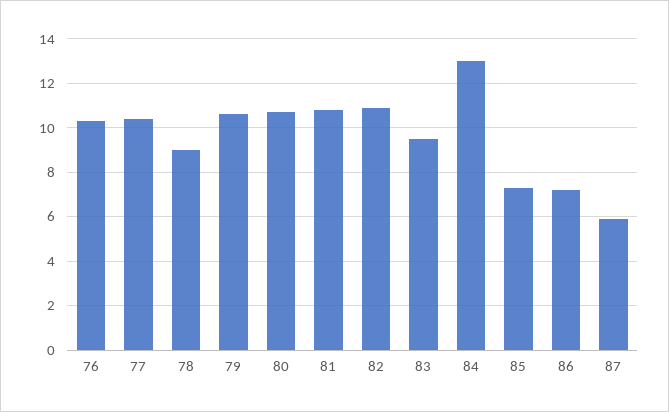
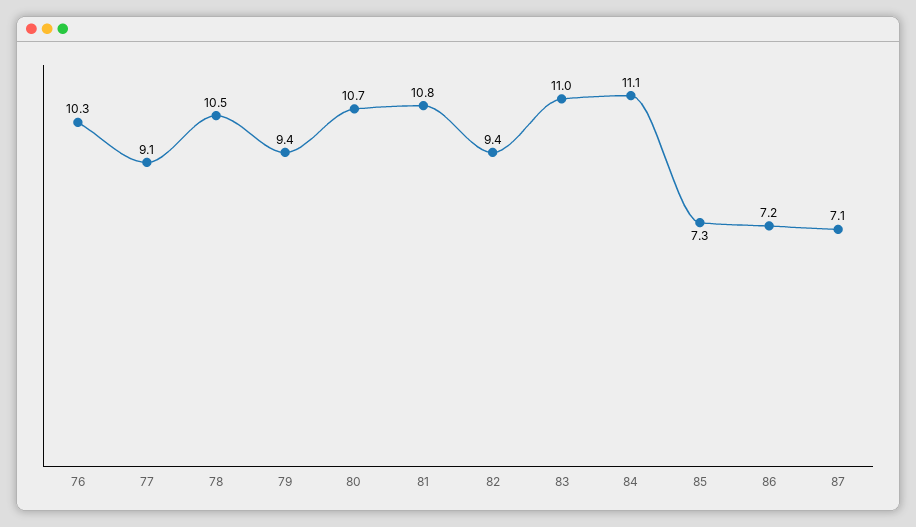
  {
    "76": 10.3,
-   "77": 10.5,
+   "77": 9.1,
-   "78": 9,
+   "78": 10.5,
-   "79": 10.5,
+   "79": 9.4,
    "80": 10.7,
    "81": 10.8,
-   "82": 11,
+   "82": 9.4,
-   "83": 9.5,
+   "83": 11,
-   "84": 13,
+   "84": 11.1,
    "85": 7.3,
    "86": 7.2,
-   "87": 6
+   "87": 7.1
  }

